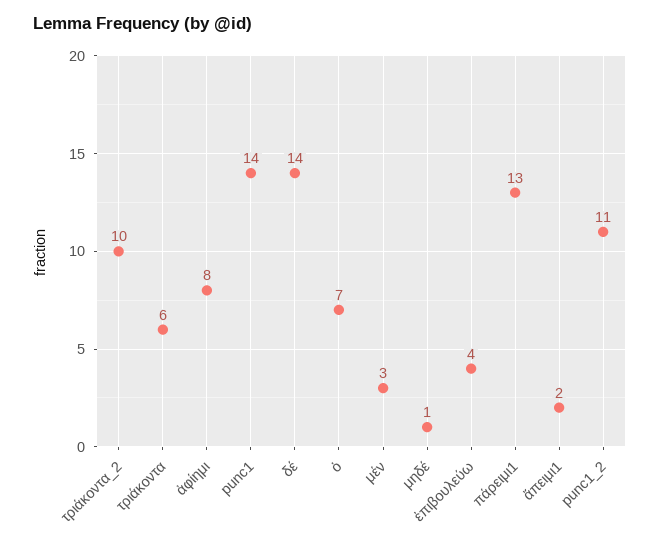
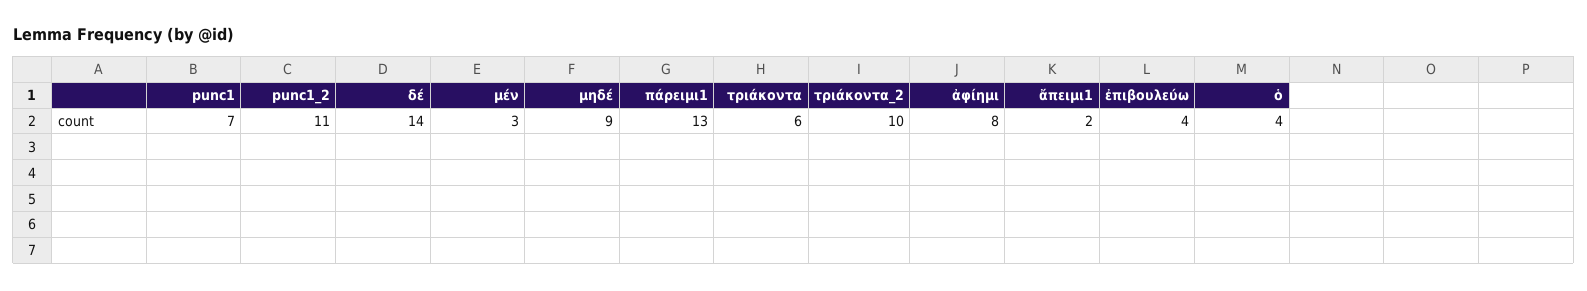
  {
    "τριάκοντα_2": 10,
    "τριάκοντα": 6,
    "ἀφίημι": 8,
-   "punc1": 14,
+   "punc1": 7,
    "δέ": 14,
-   "ὁ": 7,
+   "ὁ": 4,
    "μέν": 3,
-   "μηδέ": 1,
+   "μηδέ": 9,
    "ἐπιβουλεύω": 4,
    "πάρειμι1": 13,
    "ἄπειμι1": 2,
    "punc1_2": 11
  }

